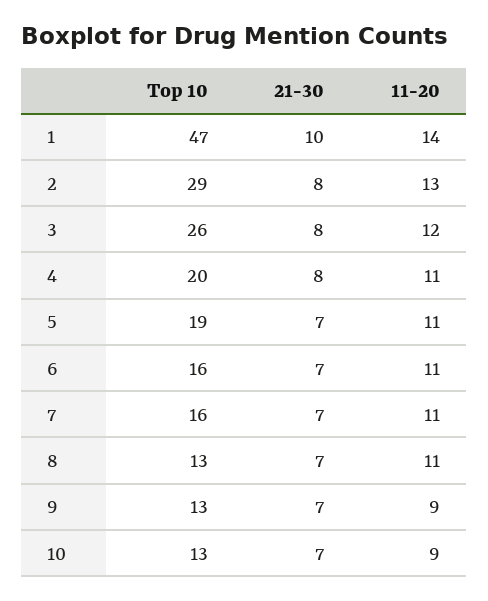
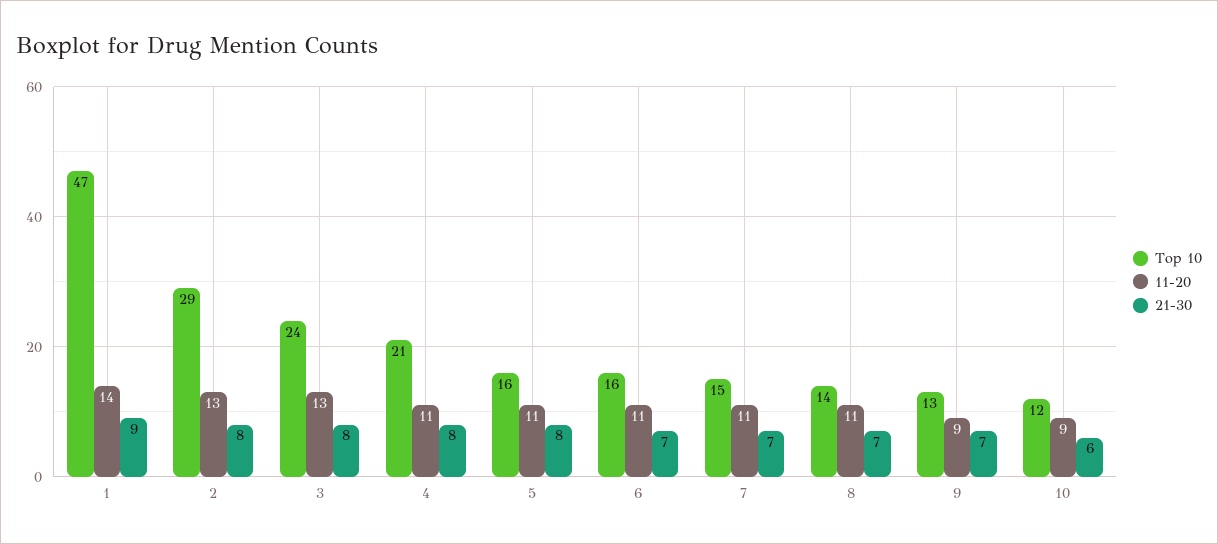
  {
    "Top 10": {
      "1": 47,
      "2": 29,
-     "3": 26,
+     "3": 24,
-     "4": 20,
+     "4": 21,
-     "5": 19,
+     "5": 16,
      "6": 16,
-     "7": 16,
+     "7": 15,
-     "8": 13,
+     "8": 14,
      "9": 13,
-     "10": 13
+     "10": 12
    },
    "21-30": {
-     "1": 10,
+     "1": 9,
      "2": 8,
      "3": 8,
      "4": 8,
-     "5": 7,
+     "5": 8,
      "6": 7,
      "7": 7,
      "8": 7,
      "9": 7,
-     "10": 7
+     "10": 6
    },
    "11-20": {
      "1": 14,
      "2": 13,
-     "3": 12,
+     "3": 13,
      "4": 11,
      "5": 11,
      "6": 11,
      "7": 11,
      "8": 11,
      "9": 9,
      "10": 9
    }
  }

